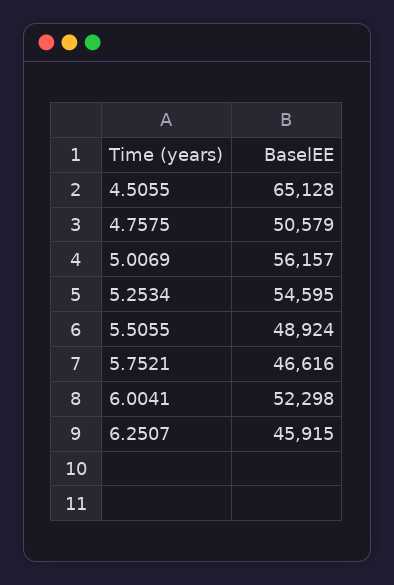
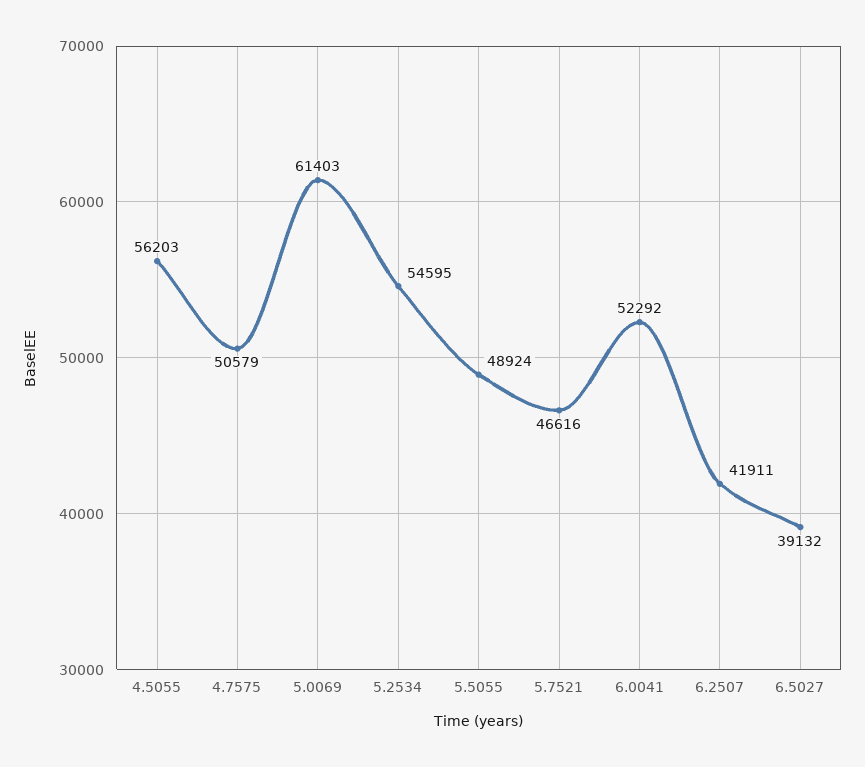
  {
-   "4.5055": 65128,
+   "4.5055": 56203,
    "4.7575": 50579,
-   "5.0069": 56157,
+   "5.0069": 61403,
    "5.2534": 54595,
    "5.5055": 48924,
    "5.7521": 46616,
-   "6.0041": 52298,
+   "6.0041": 52292,
-   "6.2507": 45915
+   "6.2507": 41911,
+   "6.5027": 39132
  }

